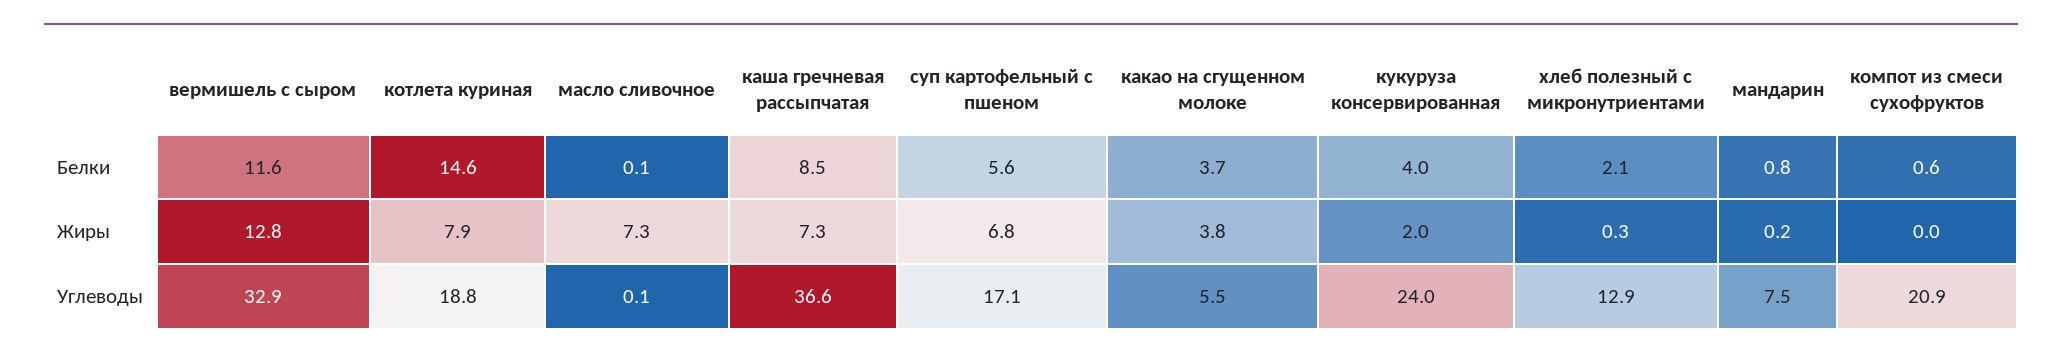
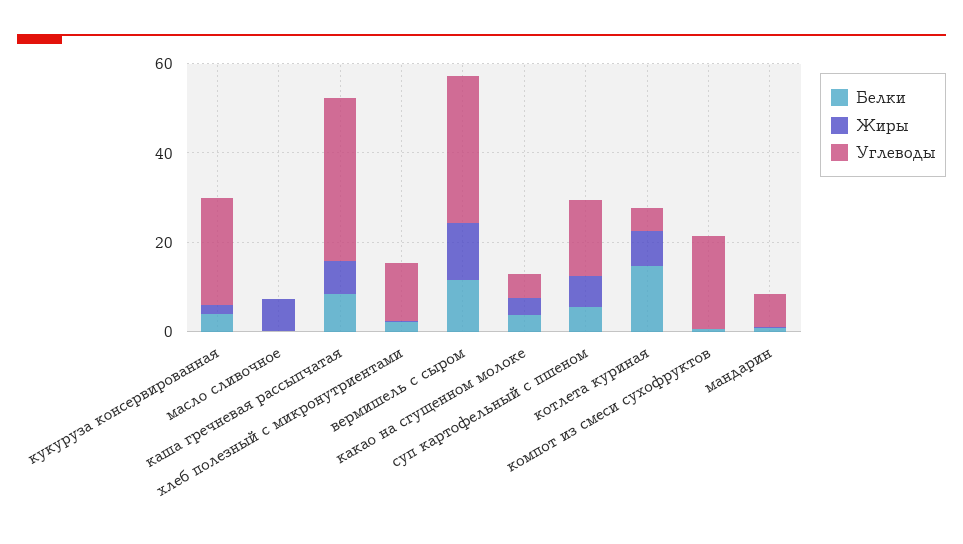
  {
    "Белки": {
      "вермишель с сыром": 11.6,
      "котлета куриная": 14.6,
      "масло сливочное": 0.1,
      "каша гречневая рассыпчатая": 8.5,
      "суп картофельный с пшеном": 5.6,
      "какао на сгущенном молоке": 3.7,
      "кукуруза консервированная": 4,
      "хлеб полезный с микронутриентами": 2.1,
      "мандарин": 0.8,
      "компот из смеси сухофруктов": 0.6
    },
    "Жиры": {
      "вермишель с сыром": 12.8,
      "котлета куриная": 7.9,
      "масло сливочное": 7.3,
      "каша гречневая рассыпчатая": 7.3,
      "суп картофельный с пшеном": 6.8,
      "какао на сгущенном молоке": 3.8,
      "кукуруза консервированная": 2,
      "хлеб полезный с микронутриентами": 0.3,
      "мандарин": 0.2,
      "компот из смеси сухофруктов": 0
    },
    "Углеводы": {
      "вермишель с сыром": 32.9,
-     "котлета куриная": 18.8,
+     "котлета куриная": 5,
      "масло сливочное": 0.1,
      "каша гречневая рассыпчатая": 36.6,
      "суп картофельный с пшеном": 17.1,
      "какао на сгущенном молоке": 5.5,
      "кукуруза консервированная": 24,
      "хлеб полезный с микронутриентами": 12.9,
      "мандарин": 7.5,
      "компот из смеси сухофруктов": 20.9
    }
  }

